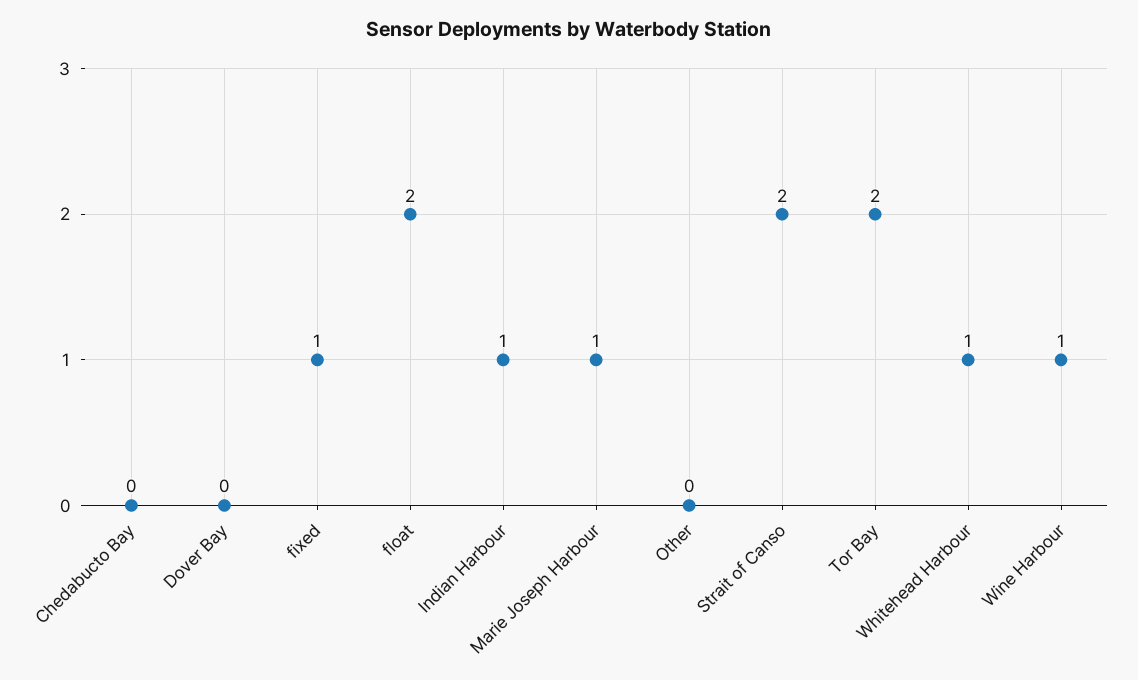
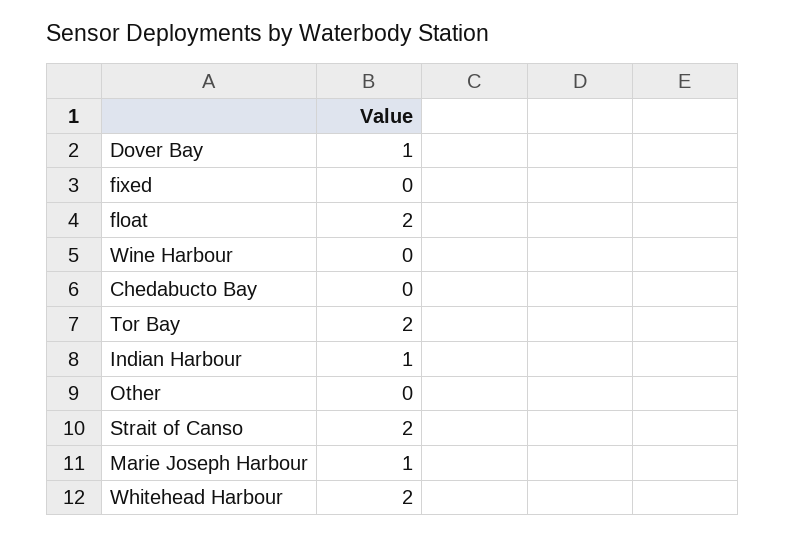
  {
    "Chedabucto Bay": 0,
-   "Dover Bay": 0,
+   "Dover Bay": 1,
-   "fixed": 1,
+   "fixed": 0,
    "float": 2,
    "Indian Harbour": 1,
    "Marie Joseph Harbour": 1,
    "Other": 0,
    "Strait of Canso": 2,
    "Tor Bay": 2,
-   "Whitehead Harbour": 1,
+   "Whitehead Harbour": 2,
-   "Wine Harbour": 1
+   "Wine Harbour": 0
  }

